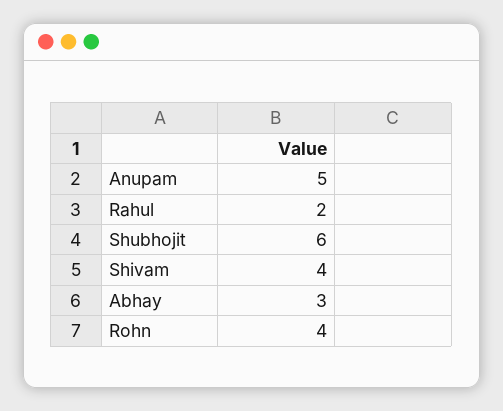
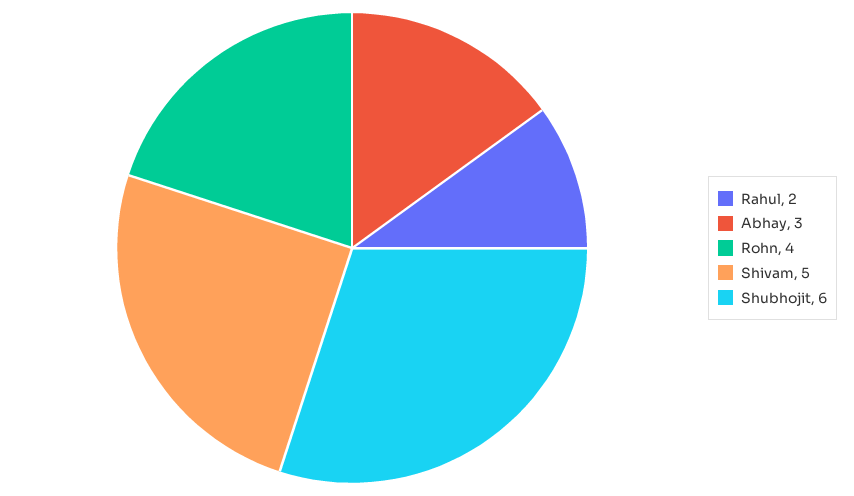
  {
-   "Anupam": 5,
    "Rahul": 2,
    "Shubhojit": 6,
-   "Shivam": 4,
+   "Shivam": 5,
    "Abhay": 3,
    "Rohn": 4
  }

